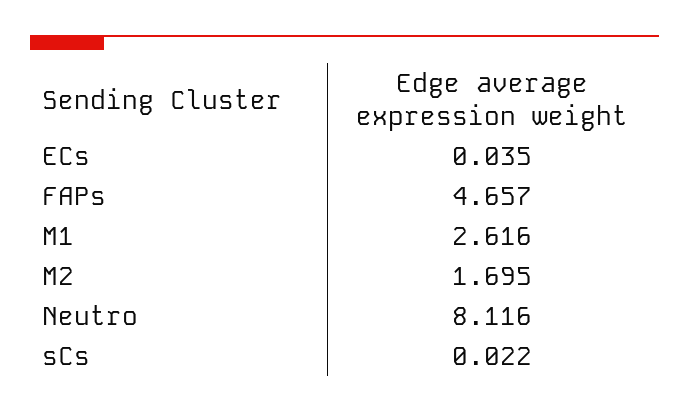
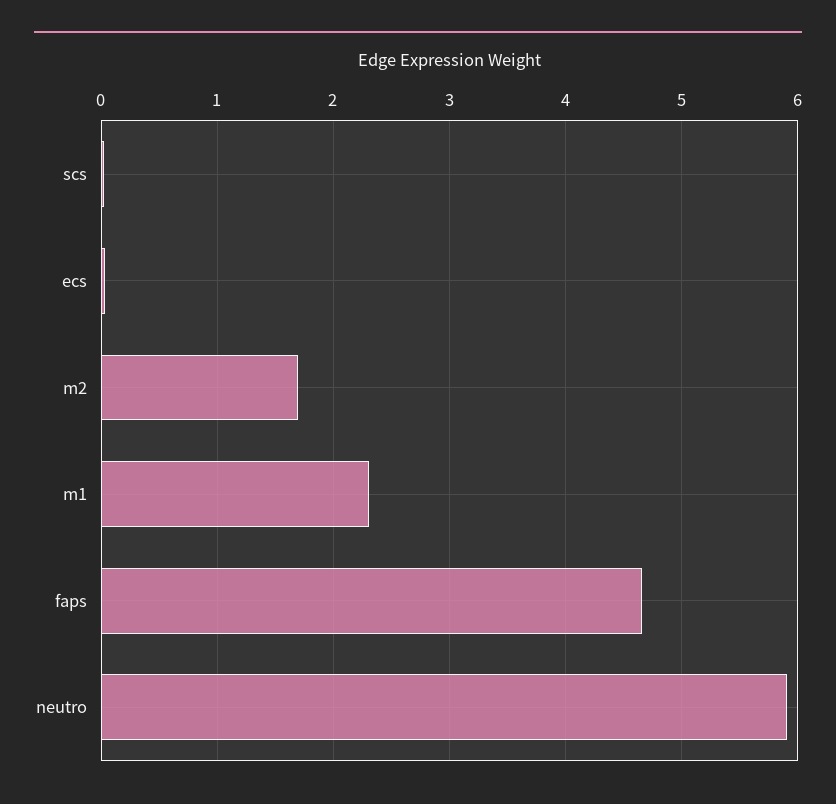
  {
    "ECs": 0.035,
    "FAPs": 4.657,
-   "M1": 2.616,
+   "M1": 2.3,
    "M2": 1.695,
-   "Neutro": 8.116,
+   "Neutro": 5.9,
    "sCs": 0.022
  }

